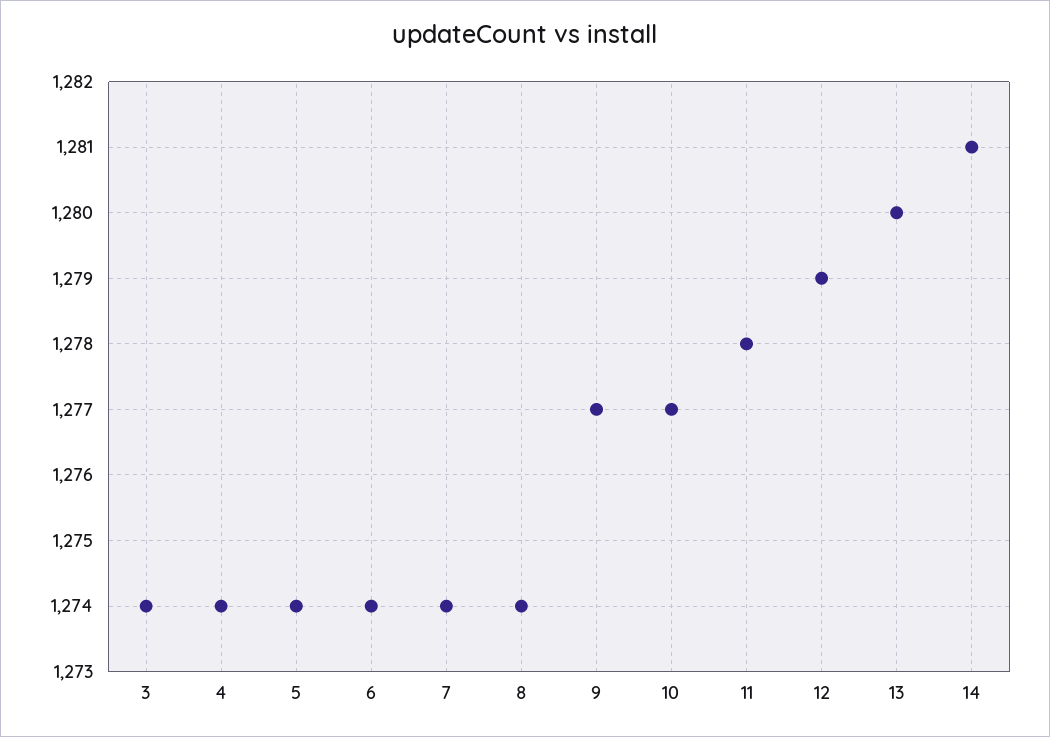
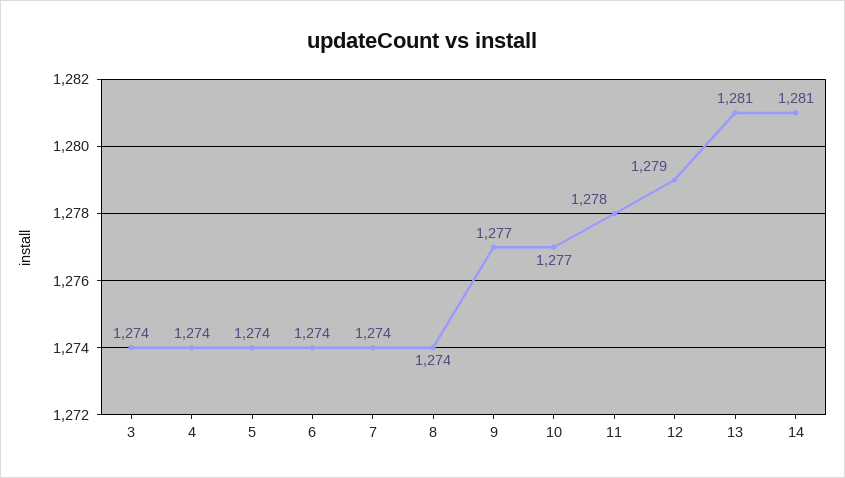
  {
    "3": 1274,
    "4": 1274,
    "5": 1274,
    "6": 1274,
    "7": 1274,
    "8": 1274,
    "9": 1277,
    "10": 1277,
    "11": 1278,
    "12": 1279,
-   "13": 1280,
+   "13": 1281,
    "14": 1281
  }

